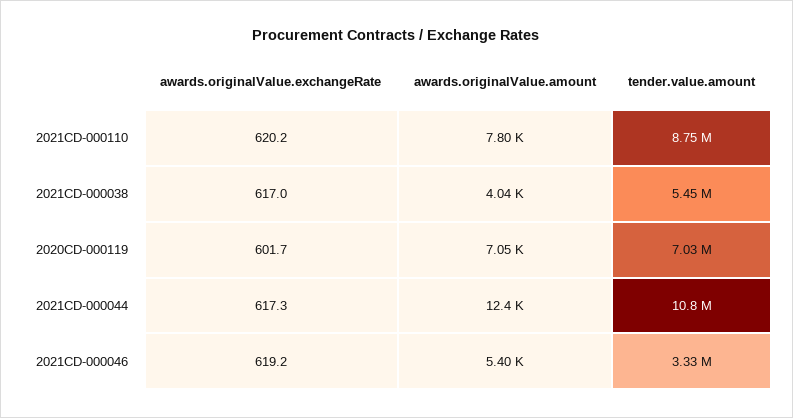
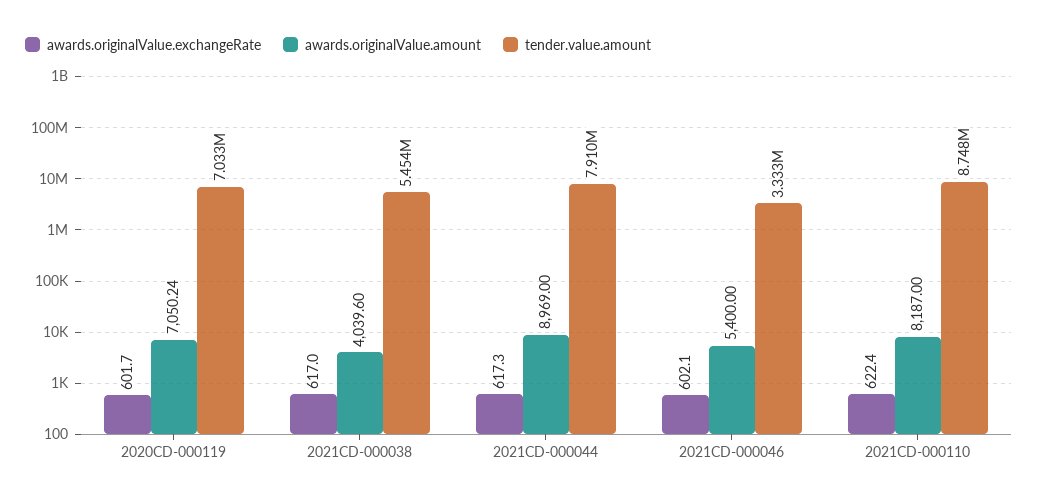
  {
    "awards.originalValue.exchangeRate": {
-     "2021CD-000110": 620.2,
+     "2021CD-000110": 622.4,
      "2021CD-000038": 617,
      "2020CD-000119": 601.7,
      "2021CD-000044": 617.3,
-     "2021CD-000046": 619.2
+     "2021CD-000046": 602.1
    },
    "awards.originalValue.amount": {
-     "2021CD-000110": 7800,
+     "2021CD-000110": 8187,
      "2021CD-000038": 4039.6,
      "2020CD-000119": 7050.24,
-     "2021CD-000044": 12400,
+     "2021CD-000044": 8969,
      "2021CD-000046": 5400
    },
    "tender.value.amount": {
      "2021CD-000110": 8748000,
      "2021CD-000038": 5454000,
      "2020CD-000119": 7033000,
-     "2021CD-000044": 10800000,
+     "2021CD-000044": 7910000,
      "2021CD-000046": 3333000
    }
  }

